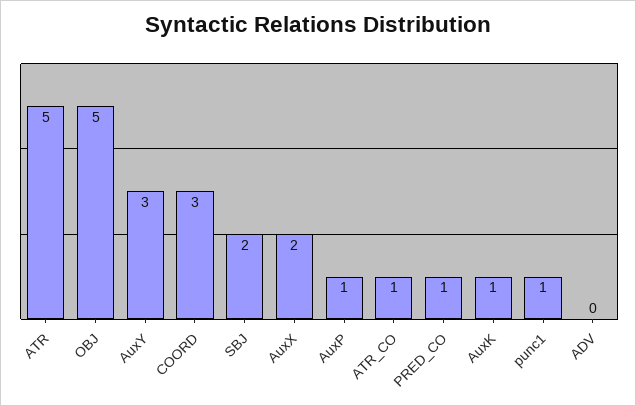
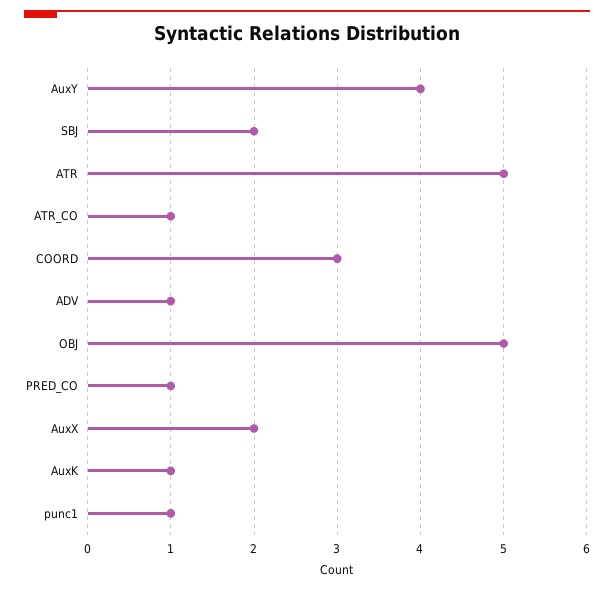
  {
    "ATR": 5,
    "OBJ": 5,
-   "AuxY": 3,
+   "AuxY": 4,
    "COORD": 3,
    "SBJ": 2,
    "AuxX": 2,
-   "AuxP": 1,
    "ATR_CO": 1,
    "PRED_CO": 1,
    "AuxK": 1,
    "punc1": 1,
-   "ADV": 0
+   "ADV": 1
  }

